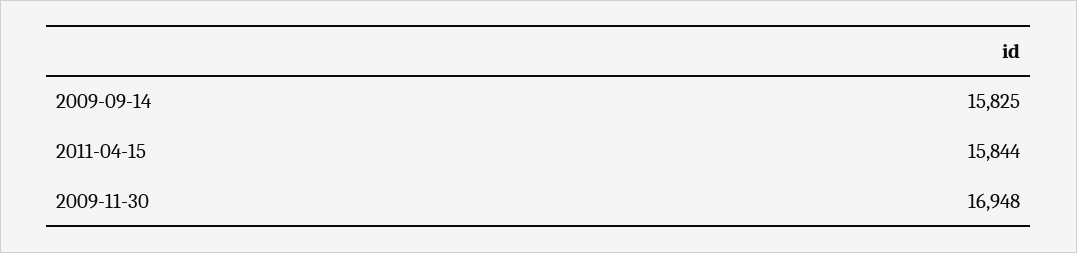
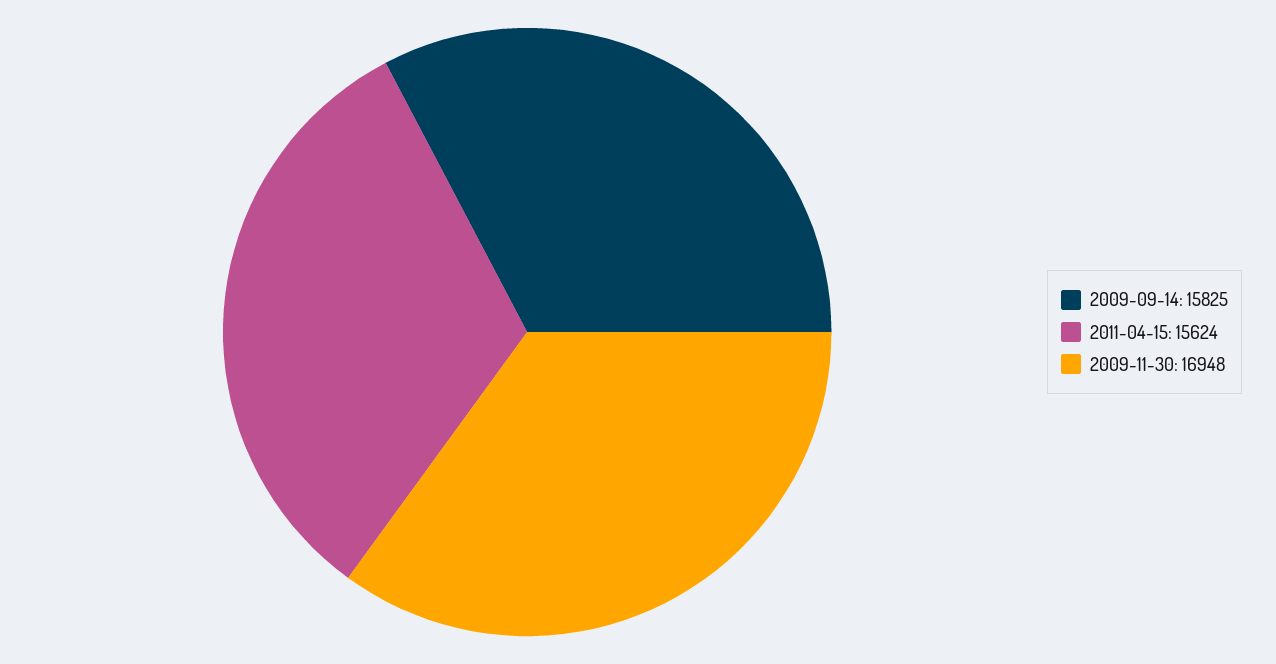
  {
    "2009-09-14": 15825,
-   "2011-04-15": 15844,
+   "2011-04-15": 15624,
    "2009-11-30": 16948
  }

